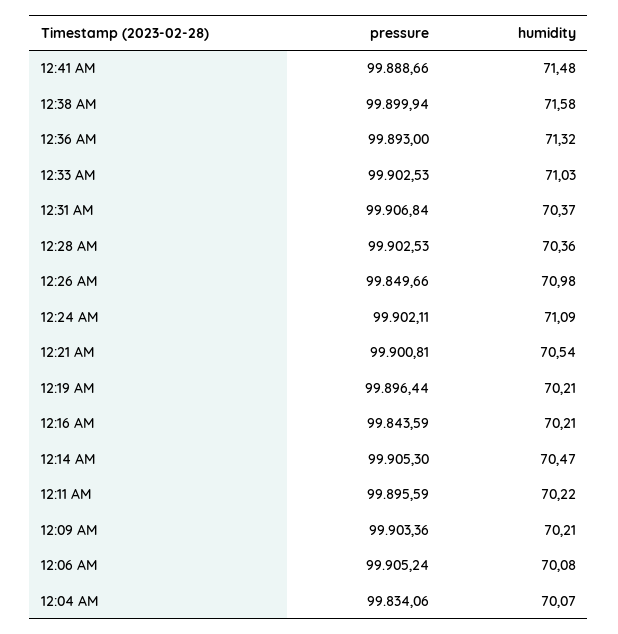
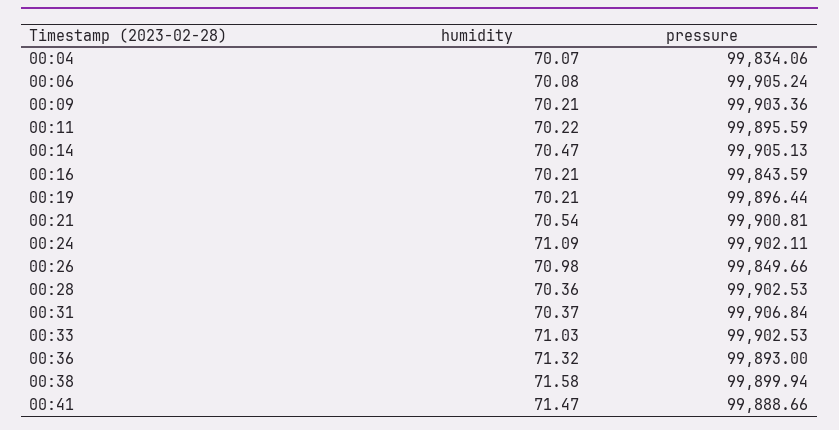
  {
    "pressure": {
      "12:41 AM": 99888.66,
      "12:38 AM": 99899.94,
      "12:36 AM": 99893,
      "12:33 AM": 99902.53,
      "12:31 AM": 99906.84,
      "12:28 AM": 99902.53,
      "12:26 AM": 99849.66,
      "12:24 AM": 99902.11,
      "12:21 AM": 99900.81,
      "12:19 AM": 99896.44,
      "12:16 AM": 99843.59,
-     "12:14 AM": 99905.3,
+     "12:14 AM": 99905.13,
      "12:11 AM": 99895.59,
      "12:09 AM": 99903.36,
      "12:06 AM": 99905.24,
      "12:04 AM": 99834.06
    },
    "humidity": {
-     "12:41 AM": 71.48,
+     "12:41 AM": 71.47,
      "12:38 AM": 71.58,
      "12:36 AM": 71.32,
      "12:33 AM": 71.03,
      "12:31 AM": 70.37,
      "12:28 AM": 70.36,
      "12:26 AM": 70.98,
      "12:24 AM": 71.09,
      "12:21 AM": 70.54,
      "12:19 AM": 70.21,
      "12:16 AM": 70.21,
      "12:14 AM": 70.47,
      "12:11 AM": 70.22,
      "12:09 AM": 70.21,
      "12:06 AM": 70.08,
      "12:04 AM": 70.07
    }
  }

